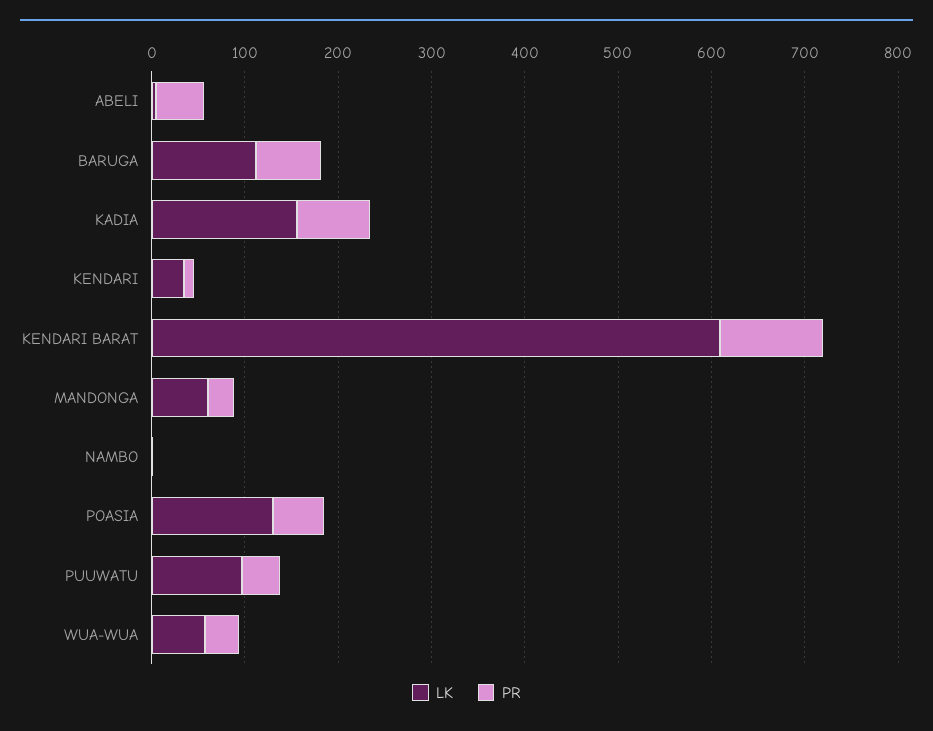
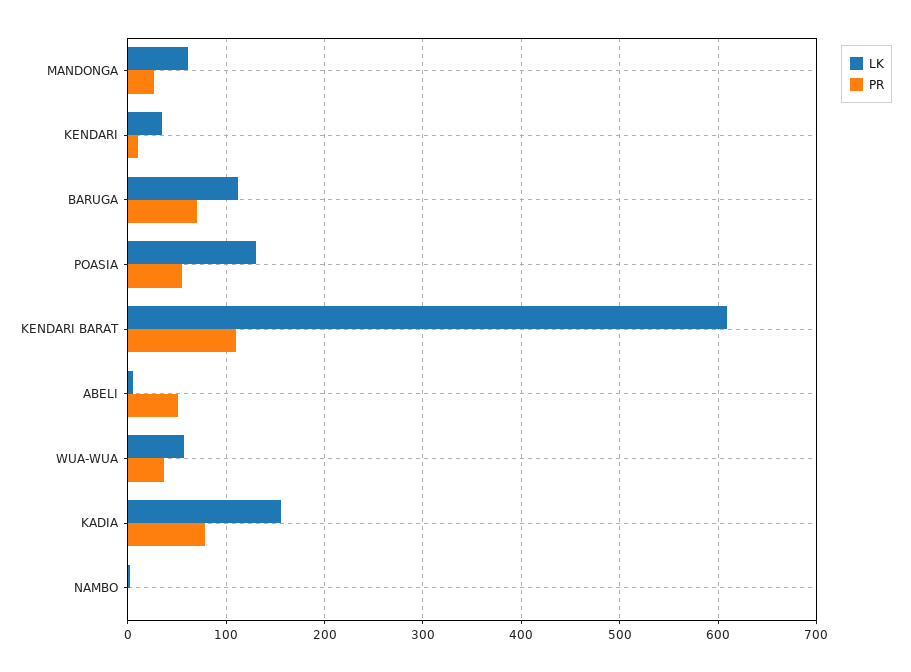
  {
    "LK": {
      "ABELI": 10,
      "BARUGA": 110,
      "KADIA": 160,
      "KENDARI": 40,
      "KENDARI BARAT": 610,
      "MANDONGA": 60,
      "NAMBO": 0,
      "POASIA": 130,
-     "PUUWATU": 100,
      "WUA-WUA": 60
    },
    "PR": {
      "ABELI": 50,
      "BARUGA": 70,
      "KADIA": 80,
      "KENDARI": 10,
      "KENDARI BARAT": 110,
      "MANDONGA": 30,
      "NAMBO": 0,
      "POASIA": 60,
-     "PUUWATU": 40,
      "WUA-WUA": 40
    }
  }

